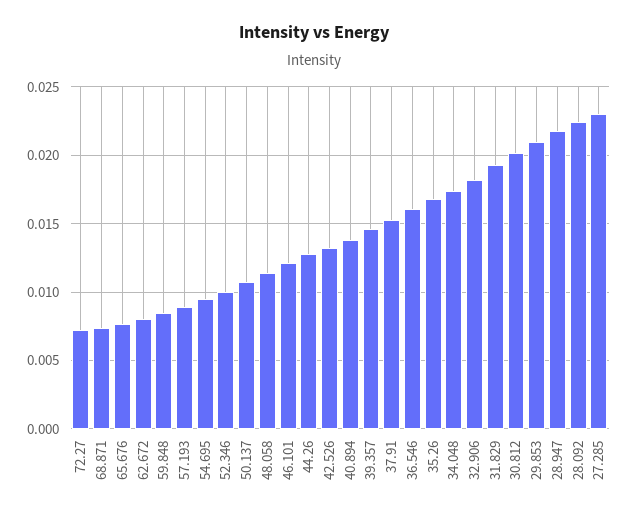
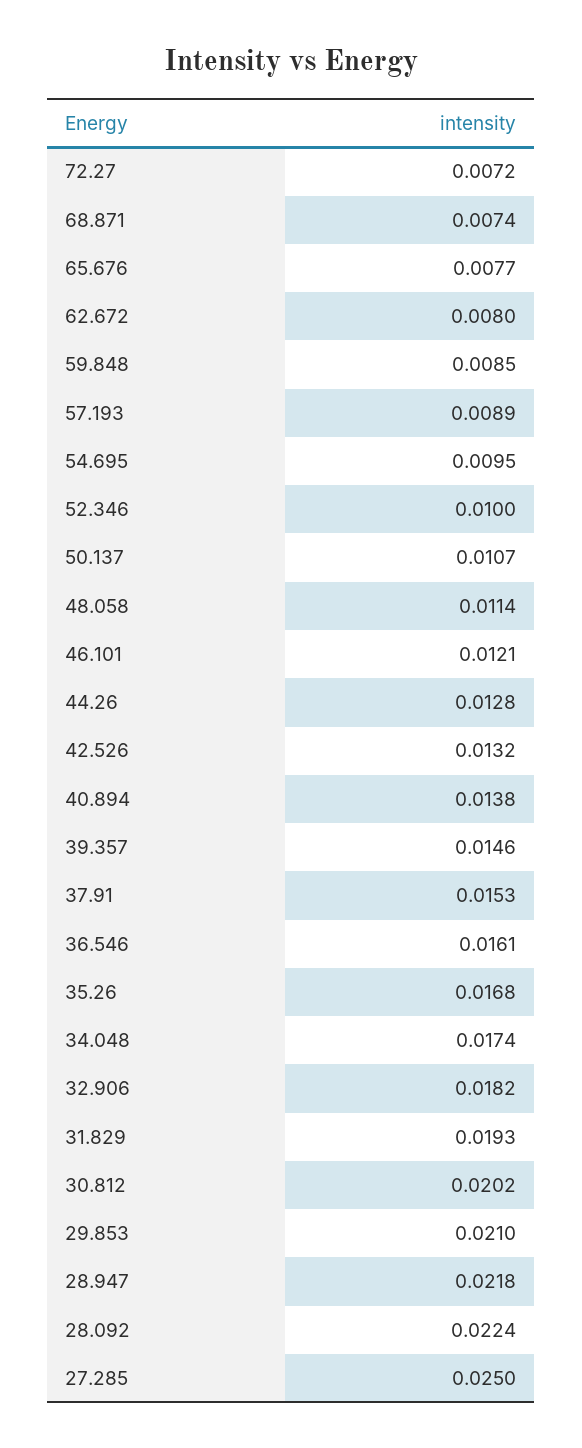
  {
    "72.27": 0.0072,
    "68.871": 0.0074,
    "65.676": 0.0077,
    "62.672": 0.008,
    "59.848": 0.0085,
    "57.193": 0.0089,
    "54.695": 0.0095,
    "52.346": 0.01,
    "50.137": 0.0107,
    "48.058": 0.0114,
    "46.101": 0.0121,
    "44.26": 0.0128,
    "42.526": 0.0132,
    "40.894": 0.0138,
    "39.357": 0.0146,
    "37.91": 0.0153,
    "36.546": 0.0161,
    "35.26": 0.0168,
    "34.048": 0.0174,
    "32.906": 0.0182,
    "31.829": 0.0193,
    "30.812": 0.0202,
    "29.853": 0.021,
    "28.947": 0.0218,
    "28.092": 0.0224,
-   "27.285": 0.023
+   "27.285": 0.025
  }

